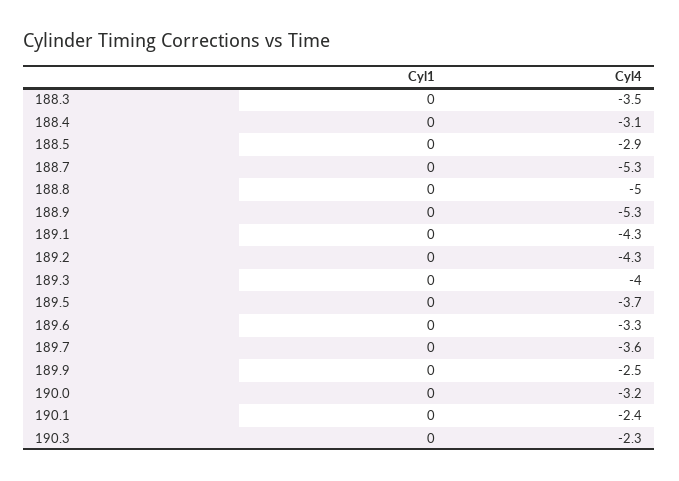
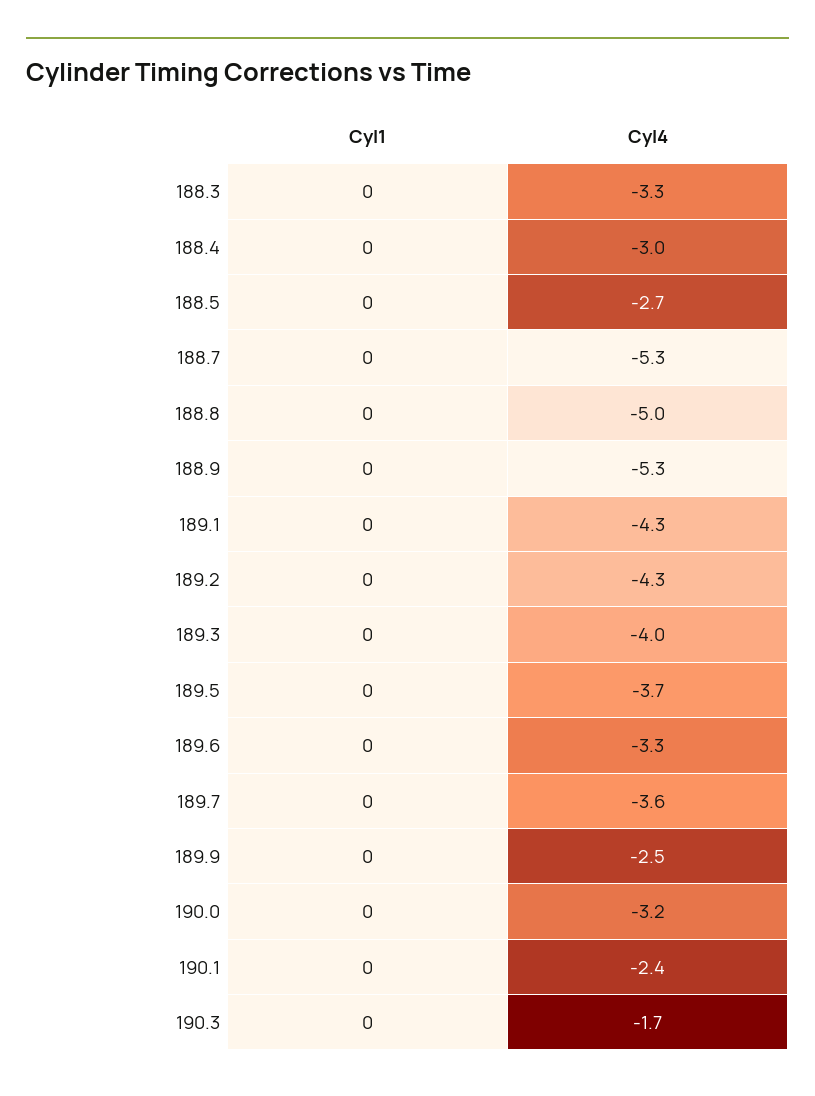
  {
    "Cyl1": {
      "188.3": 0,
      "188.4": 0,
      "188.5": 0,
      "188.7": 0,
      "188.8": 0,
      "188.9": 0,
      "189.1": 0,
      "189.2": 0,
      "189.3": 0,
      "189.5": 0,
      "189.6": 0,
      "189.7": 0,
      "189.9": 0,
      "190.0": 0,
      "190.1": 0,
      "190.3": 0
    },
    "Cyl4": {
-     "188.3": -3.5,
+     "188.3": -3.3,
-     "188.4": -3.1,
+     "188.4": -3,
-     "188.5": -2.9,
+     "188.5": -2.7,
      "188.7": -5.3,
      "188.8": -5,
      "188.9": -5.3,
      "189.1": -4.3,
      "189.2": -4.3,
      "189.3": -4,
      "189.5": -3.7,
      "189.6": -3.3,
      "189.7": -3.6,
      "189.9": -2.5,
      "190.0": -3.2,
      "190.1": -2.4,
-     "190.3": -2.3
+     "190.3": -1.7
    }
  }

